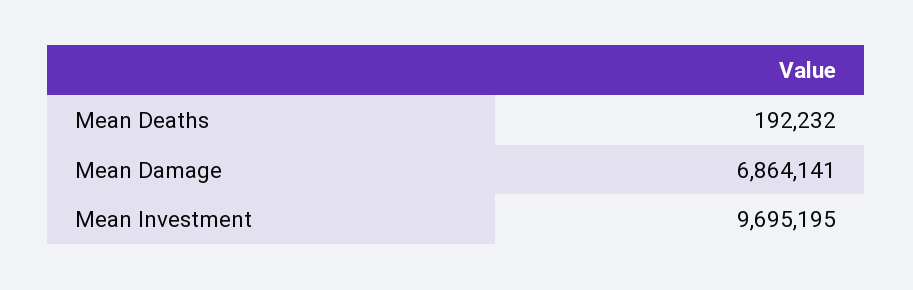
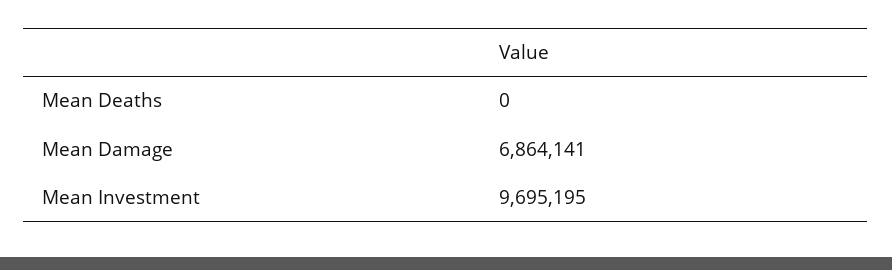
  {
-   "Mean Deaths": 192232,
+   "Mean Deaths": 0,
    "Mean Damage": 6864141,
    "Mean Investment": 9695195
  }

